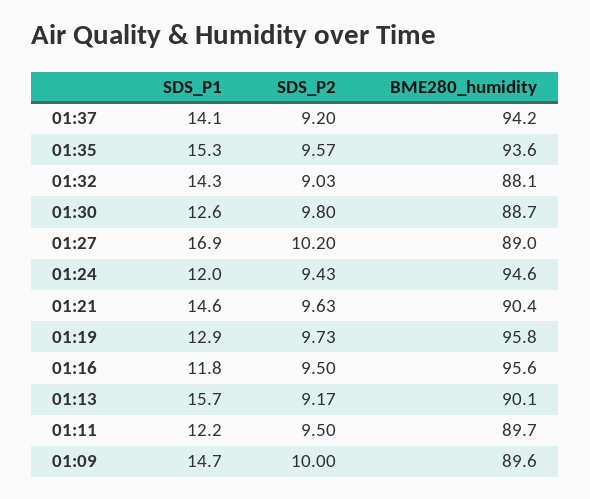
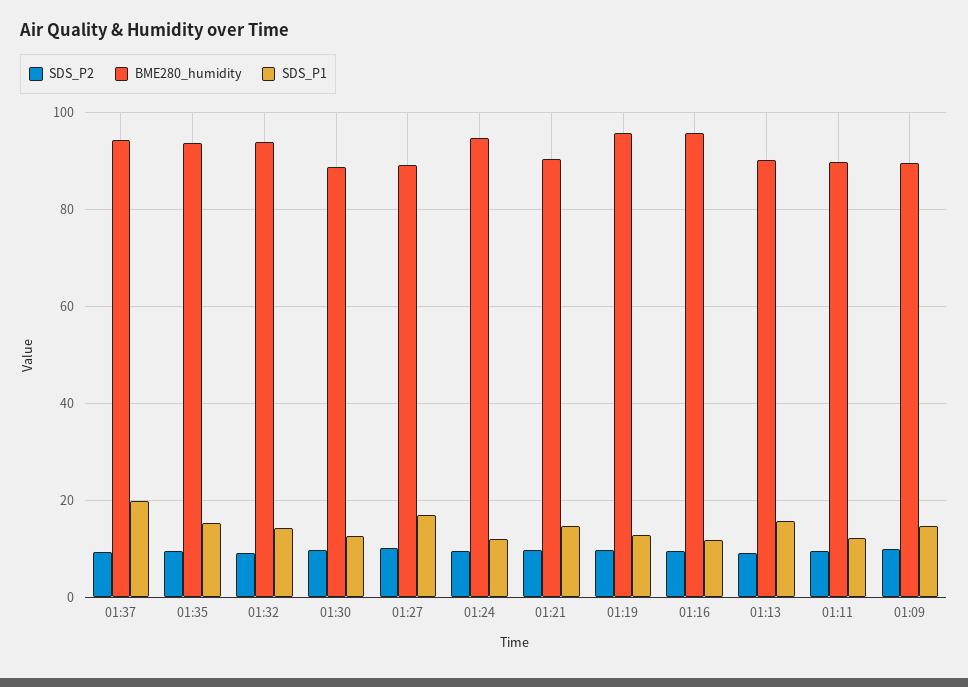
  {
    "SDS_P1": {
-     "01:37": 14.1,
+     "01:37": 20,
      "01:35": 15.3,
      "01:32": 14.3,
      "01:30": 12.6,
      "01:27": 16.9,
      "01:24": 12,
      "01:21": 14.6,
      "01:19": 12.9,
      "01:16": 11.8,
      "01:13": 15.7,
      "01:11": 12.2,
      "01:09": 14.7
    },
    "SDS_P2": {
      "01:37": 9.2,
      "01:35": 9.57,
      "01:32": 9.03,
      "01:30": 9.8,
      "01:27": 10.2,
      "01:24": 9.43,
      "01:21": 9.63,
      "01:19": 9.73,
      "01:16": 9.5,
      "01:13": 9.17,
      "01:11": 9.5,
      "01:09": 10
    },
    "BME280_humidity": {
      "01:37": 94.2,
      "01:35": 93.6,
-     "01:32": 88.1,
+     "01:32": 94,
      "01:30": 88.7,
      "01:27": 89,
      "01:24": 94.6,
      "01:21": 90.4,
      "01:19": 95.8,
      "01:16": 95.6,
      "01:13": 90.1,
      "01:11": 89.7,
      "01:09": 89.6
    }
  }

